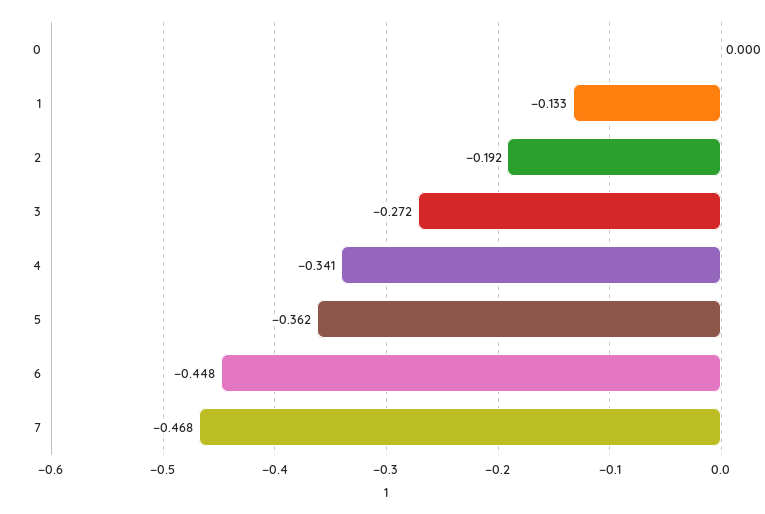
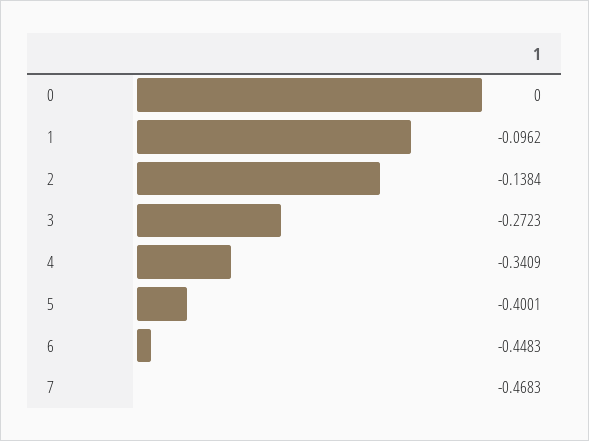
  {
    "0": 0,
-   "1": -0.133,
+   "1": -0.0962,
-   "2": -0.192,
+   "2": -0.1384,
    "3": -0.2723,
    "4": -0.3409,
-   "5": -0.362,
+   "5": -0.4001,
    "6": -0.4483,
    "7": -0.4683
  }

